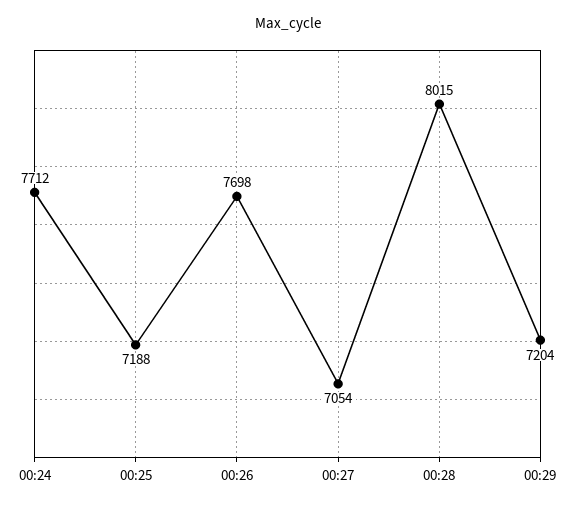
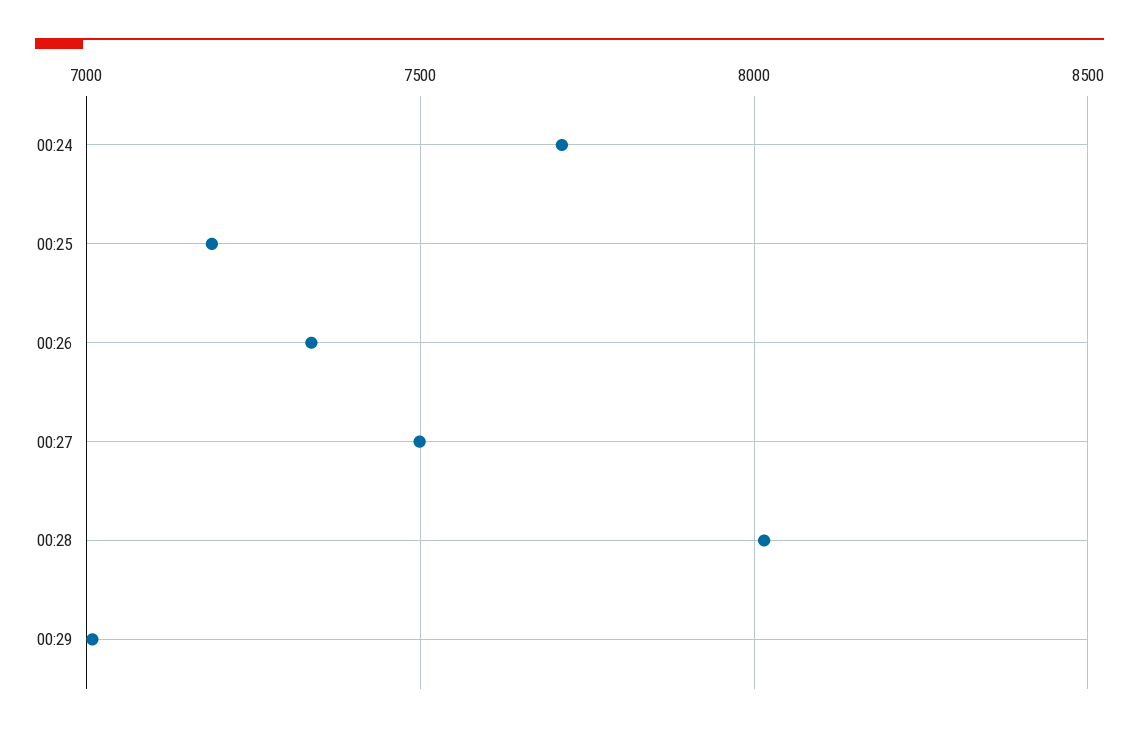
  {
    "00:24": 7712,
    "00:25": 7188,
-   "00:26": 7698,
+   "00:26": 7350,
-   "00:27": 7054,
+   "00:27": 7500,
    "00:28": 8015,
-   "00:29": 7204
+   "00:29": 7000
  }

